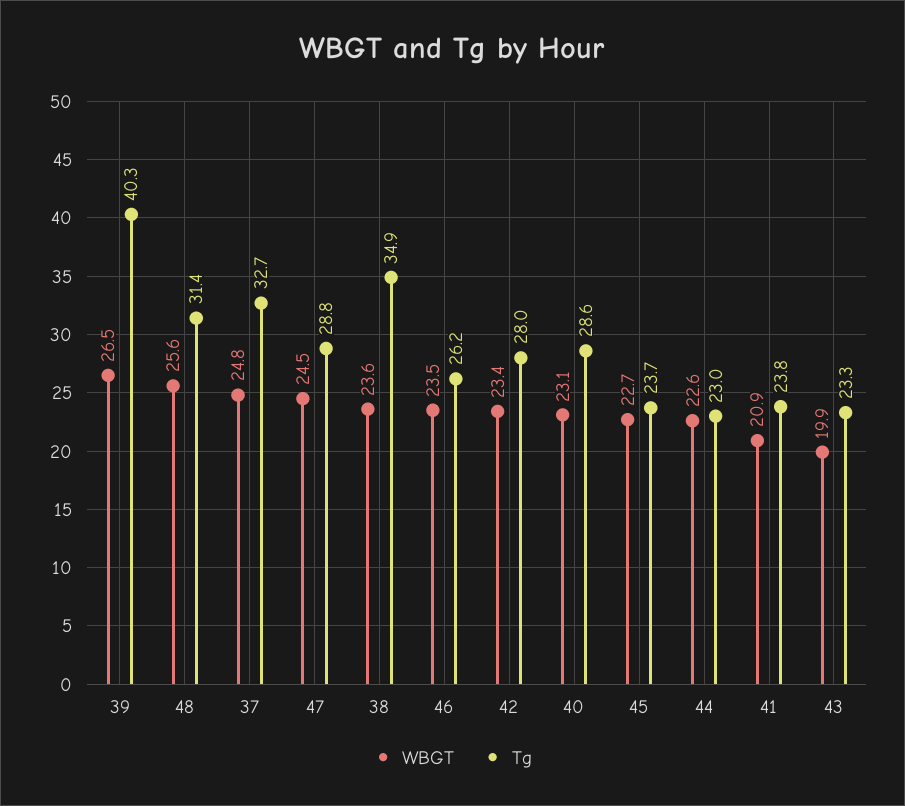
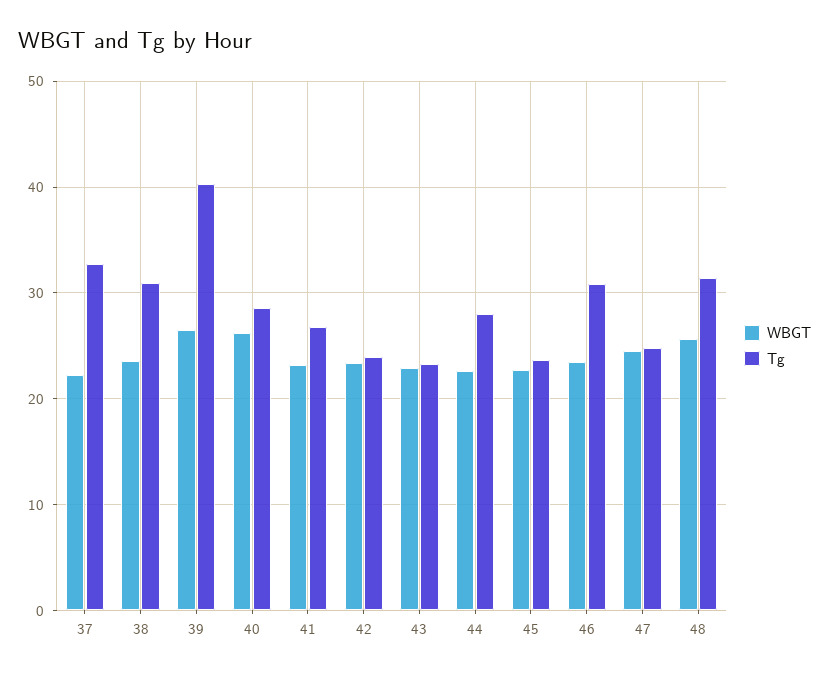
  {
    "WBGT": {
      "39": 26.5,
      "48": 25.6,
-     "37": 24.8,
+     "37": 22,
      "47": 24.5,
      "38": 23.6,
      "46": 23.5,
      "42": 23.4,
-     "40": 23.1,
+     "40": 26,
      "45": 22.7,
      "44": 22.6,
-     "41": 20.9,
+     "41": 23,
-     "43": 19.9
+     "43": 23
    },
    "Tg": {
      "39": 40.3,
      "48": 31.4,
      "37": 32.7,
-     "47": 28.8,
+     "47": 25,
-     "38": 34.9,
+     "38": 31,
-     "46": 26.2,
+     "46": 31,
-     "42": 28,
+     "42": 24,
      "40": 28.6,
      "45": 23.7,
-     "44": 23,
+     "44": 28,
-     "41": 23.8,
+     "41": 27,
      "43": 23.3
    }
  }

